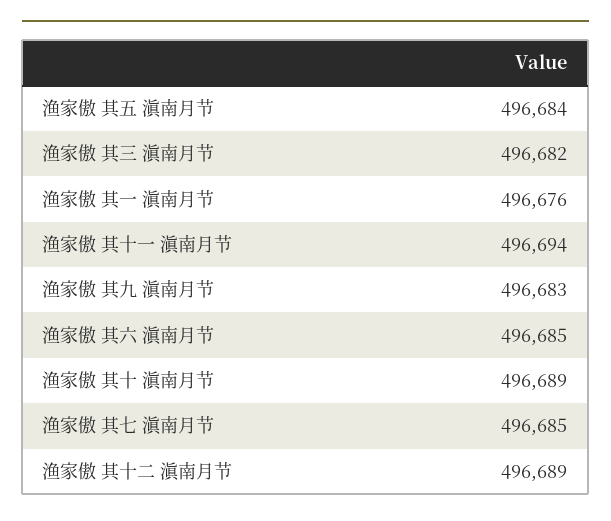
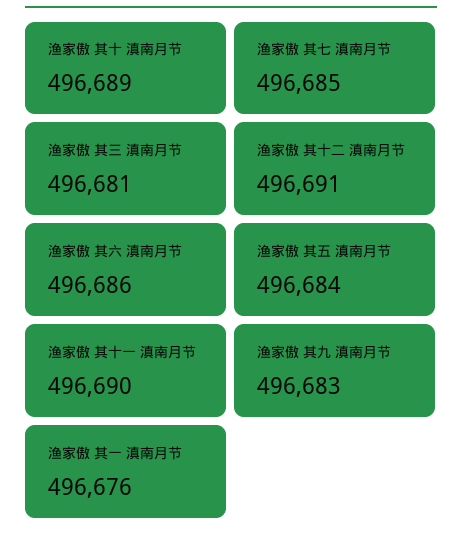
  {
    "渔家傲 其五 滇南月节": 496684,
-   "渔家傲 其三 滇南月节": 496682,
+   "渔家傲 其三 滇南月节": 496681,
    "渔家傲 其一 滇南月节": 496676,
-   "渔家傲 其十一 滇南月节": 496694,
+   "渔家傲 其十一 滇南月节": 496690,
    "渔家傲 其九 滇南月节": 496683,
-   "渔家傲 其六 滇南月节": 496685,
+   "渔家傲 其六 滇南月节": 496686,
    "渔家傲 其十 滇南月节": 496689,
    "渔家傲 其七 滇南月节": 496685,
-   "渔家傲 其十二 滇南月节": 496689
+   "渔家傲 其十二 滇南月节": 496691
  }

